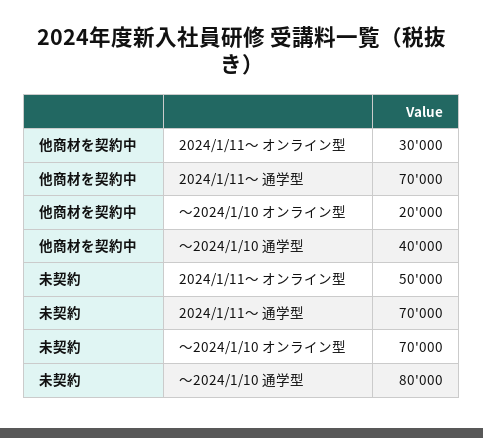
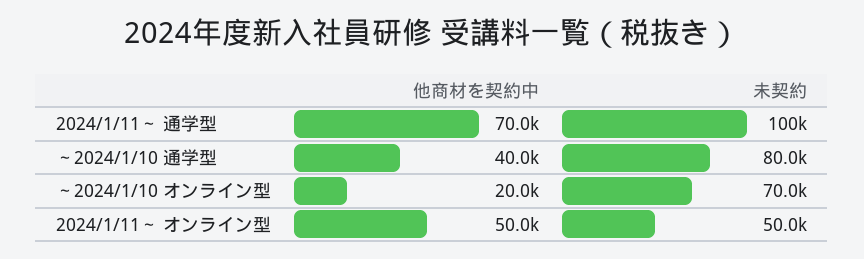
  {
    "他商材を契約中": {
-     "2024/1/11～ オンライン型": 30000,
+     "2024/1/11～ オンライン型": 50000,
      "2024/1/11～ 通学型": 70000,
      "～2024/1/10 オンライン型": 20000,
      "～2024/1/10 通学型": 40000
    },
    "未契約": {
      "2024/1/11～ オンライン型": 50000,
-     "2024/1/11～ 通学型": 70000,
+     "2024/1/11～ 通学型": 100000,
      "～2024/1/10 オンライン型": 70000,
      "～2024/1/10 通学型": 80000
    }
  }

